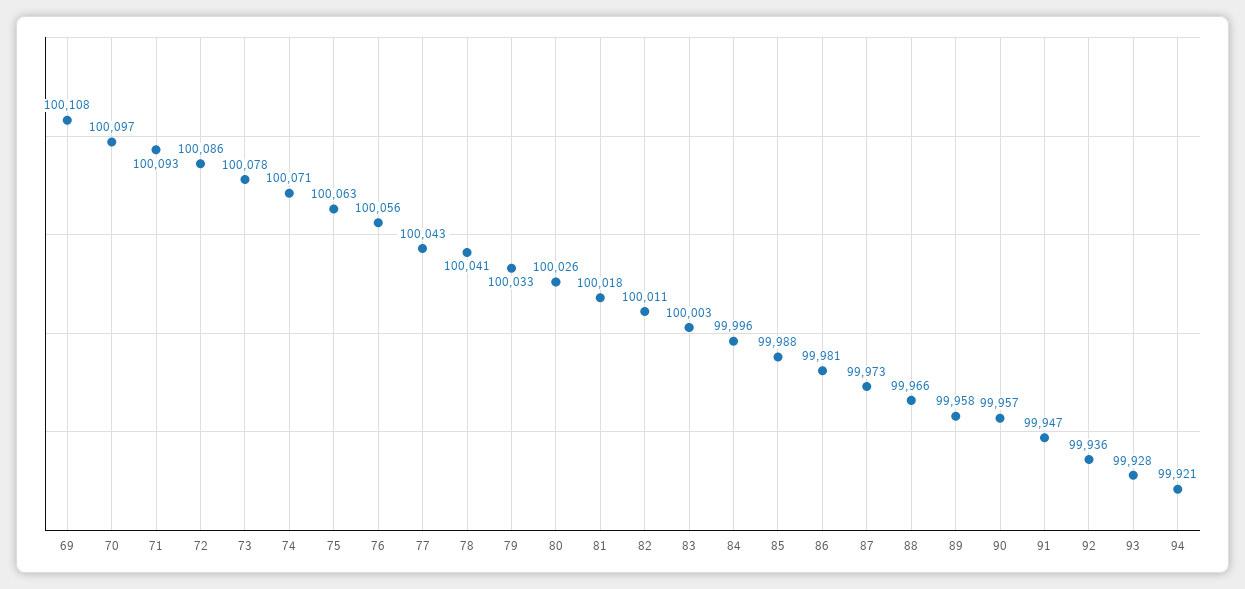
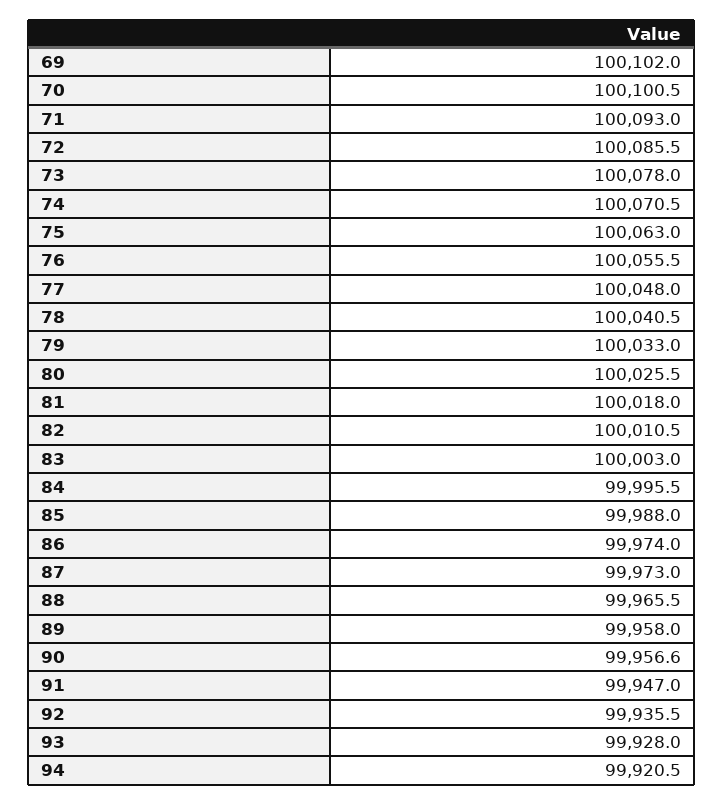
  {
-   "69": 100108,
+   "69": 100102,
-   "70": 100097,
+   "70": 100100.5,
    "71": 100093,
    "72": 100085.5,
    "73": 100078,
    "74": 100070.5,
    "75": 100063,
    "76": 100055.5,
-   "77": 100043,
+   "77": 100048,
    "78": 100040.5,
    "79": 100033,
    "80": 100025.5,
    "81": 100018,
    "82": 100010.5,
    "83": 100003,
    "84": 99995.5,
    "85": 99988,
-   "86": 99981,
+   "86": 99974,
    "87": 99973,
    "88": 99965.5,
    "89": 99958,
    "90": 99956.6,
    "91": 99947,
    "92": 99935.5,
    "93": 99928,
    "94": 99920.5
  }

